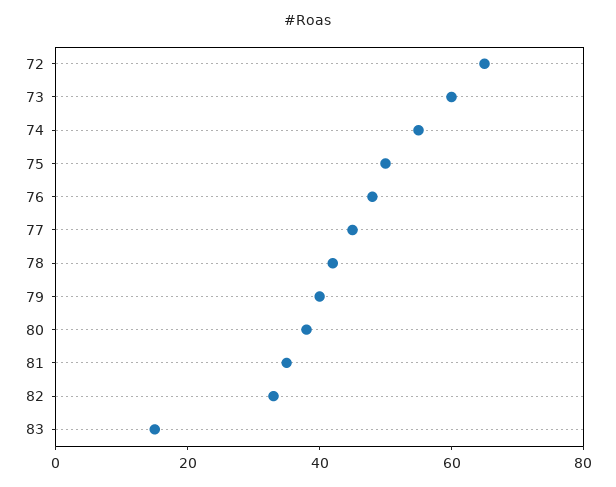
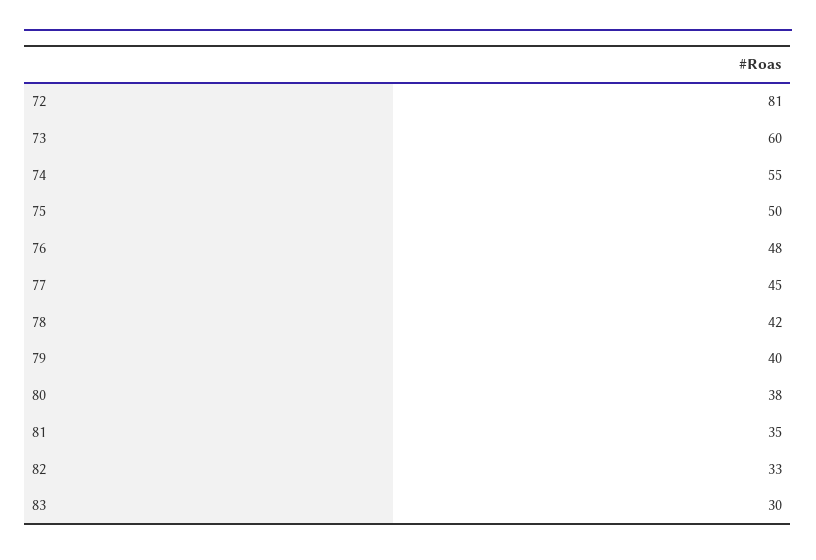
  {
-   "72": 65,
+   "72": 81,
    "73": 60,
    "74": 55,
    "75": 50,
    "76": 48,
    "77": 45,
    "78": 42,
    "79": 40,
    "80": 38,
    "81": 35,
    "82": 33,
-   "83": 15
+   "83": 30
  }

